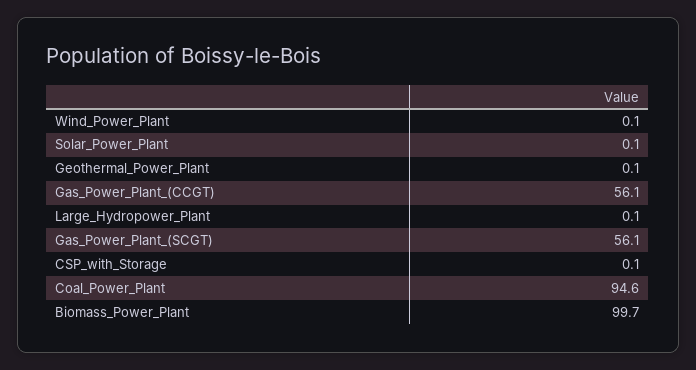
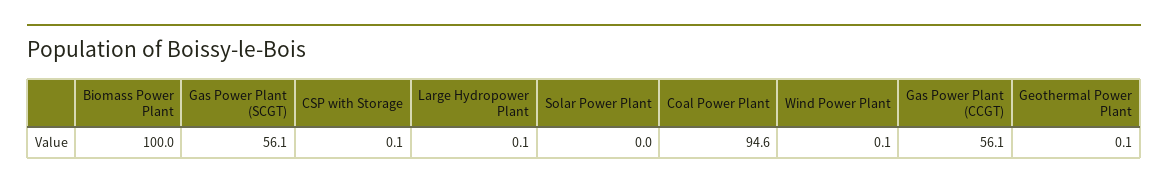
  {
    "Wind_Power_Plant": 0.1,
-   "Solar_Power_Plant": 0.1,
+   "Solar_Power_Plant": 0,
    "Geothermal_Power_Plant": 0.1,
    "Gas_Power_Plant_(CCGT)": 56.1,
    "Large_Hydropower_Plant": 0.1,
    "Gas_Power_Plant_(SCGT)": 56.1,
    "CSP_with_Storage": 0.1,
    "Coal_Power_Plant": 94.6,
-   "Biomass_Power_Plant": 99.7
+   "Biomass_Power_Plant": 100
  }

